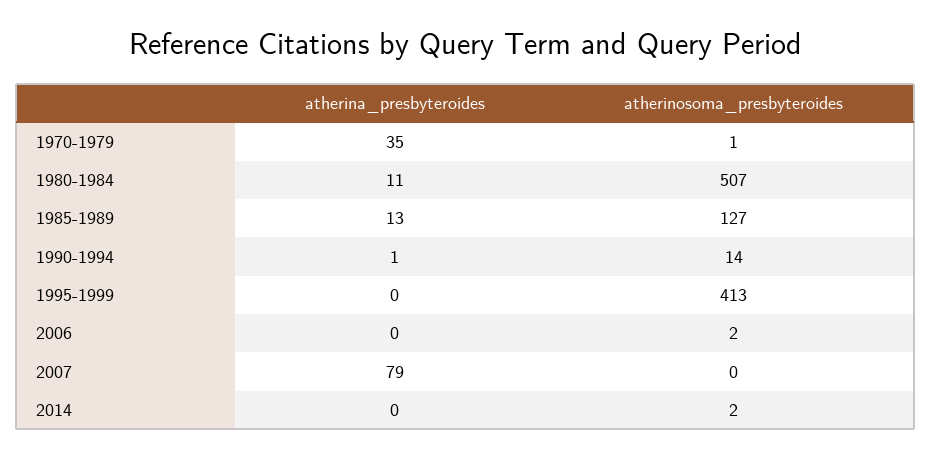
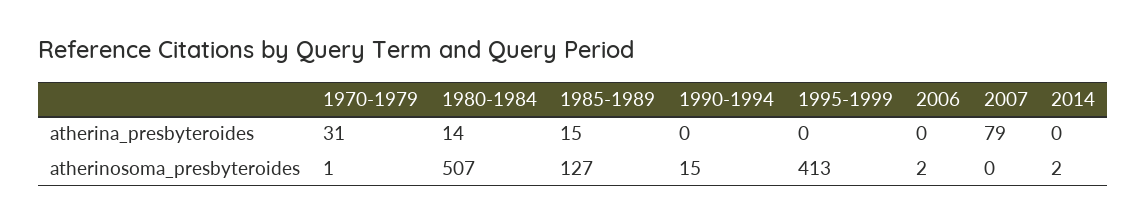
  {
    "atherina_presbyteroides": {
-     "1970-1979": 35,
+     "1970-1979": 31,
-     "1980-1984": 11,
+     "1980-1984": 14,
-     "1985-1989": 13,
+     "1985-1989": 15,
-     "1990-1994": 1,
+     "1990-1994": 0,
      "1995-1999": 0,
      "2006": 0,
      "2007": 79,
      "2014": 0
    },
    "atherinosoma_presbyteroides": {
      "1970-1979": 1,
      "1980-1984": 507,
      "1985-1989": 127,
-     "1990-1994": 14,
+     "1990-1994": 15,
      "1995-1999": 413,
      "2006": 2,
      "2007": 0,
      "2014": 2
    }
  }

